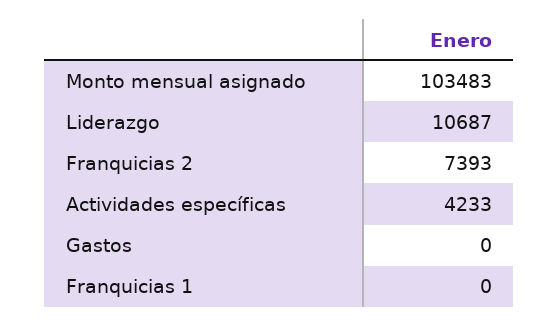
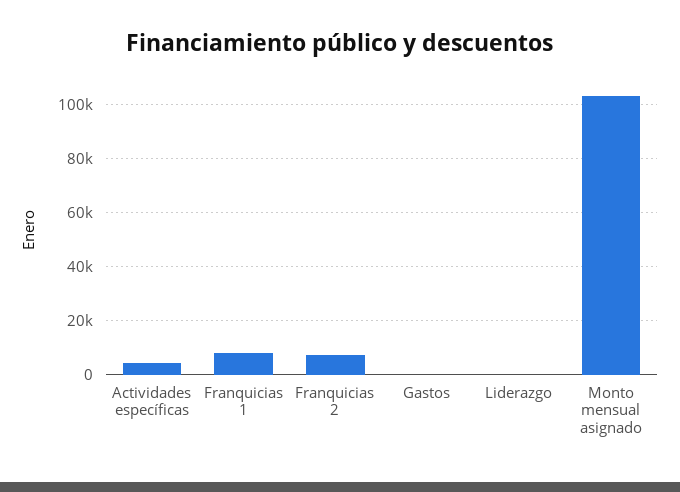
  {
    "Monto mensual asignado": 103483,
-   "Liderazgo": 10687,
+   "Liderazgo": 0,
    "Franquicias 2": 7393,
    "Actividades específicas": 4233,
    "Gastos": 0,
-   "Franquicias 1": 0
+   "Franquicias 1": 7500
  }

